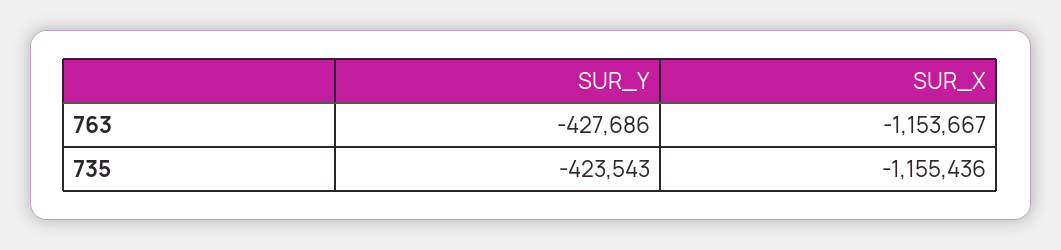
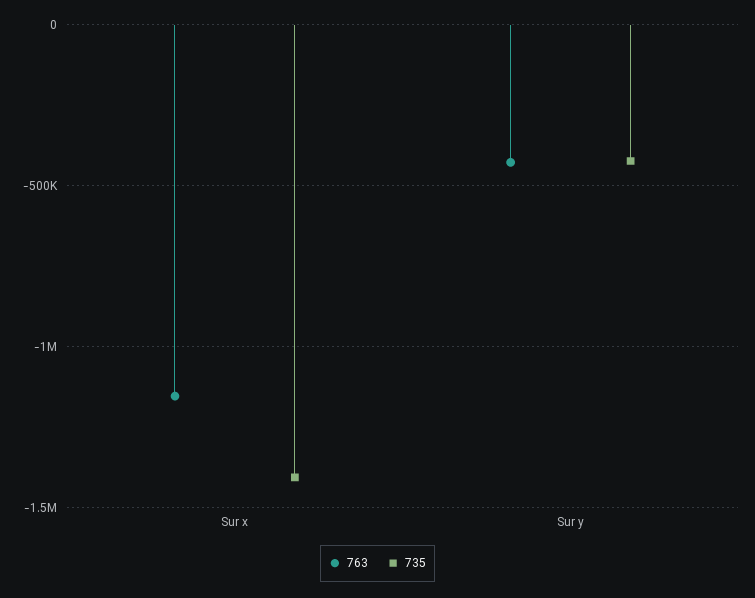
  {
    "763": {
      "SUR_Y": -427686,
      "SUR_X": -1153667
    },
    "735": {
      "SUR_Y": -423543,
-     "SUR_X": -1155436
+     "SUR_X": -1400000
    }
  }

